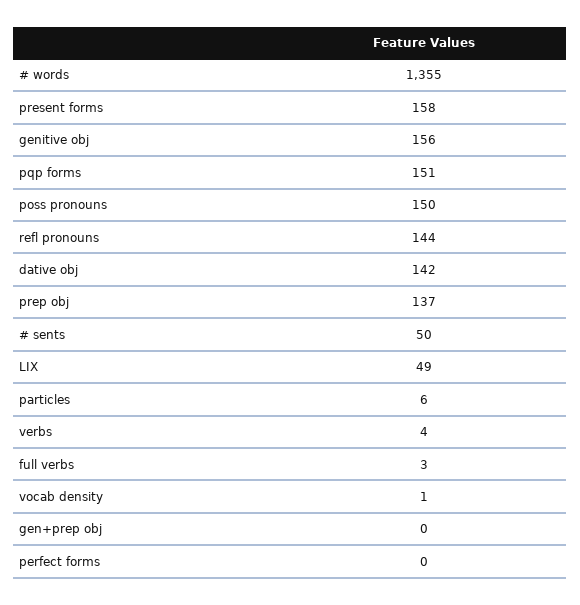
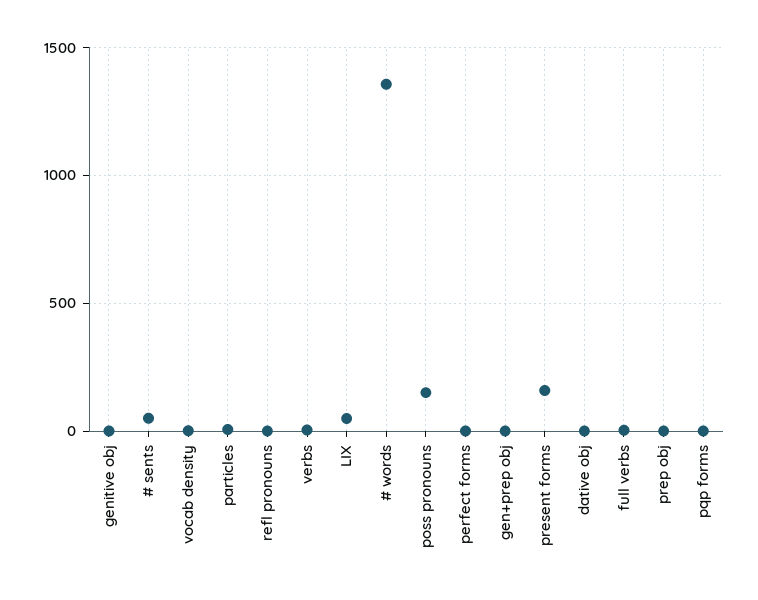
  {
    "# words": 1355,
    "present forms": 158,
-   "genitive obj": 156,
+   "genitive obj": 0,
-   "pqp forms": 151,
+   "pqp forms": 0,
    "poss pronouns": 150,
-   "refl pronouns": 144,
+   "refl pronouns": 0,
-   "dative obj": 142,
+   "dative obj": 0,
-   "prep obj": 137,
+   "prep obj": 0,
    "# sents": 50,
    "LIX": 49,
    "particles": 6,
    "verbs": 4,
    "full verbs": 3,
    "vocab density": 1,
    "gen+prep obj": 0,
    "perfect forms": 0
  }

